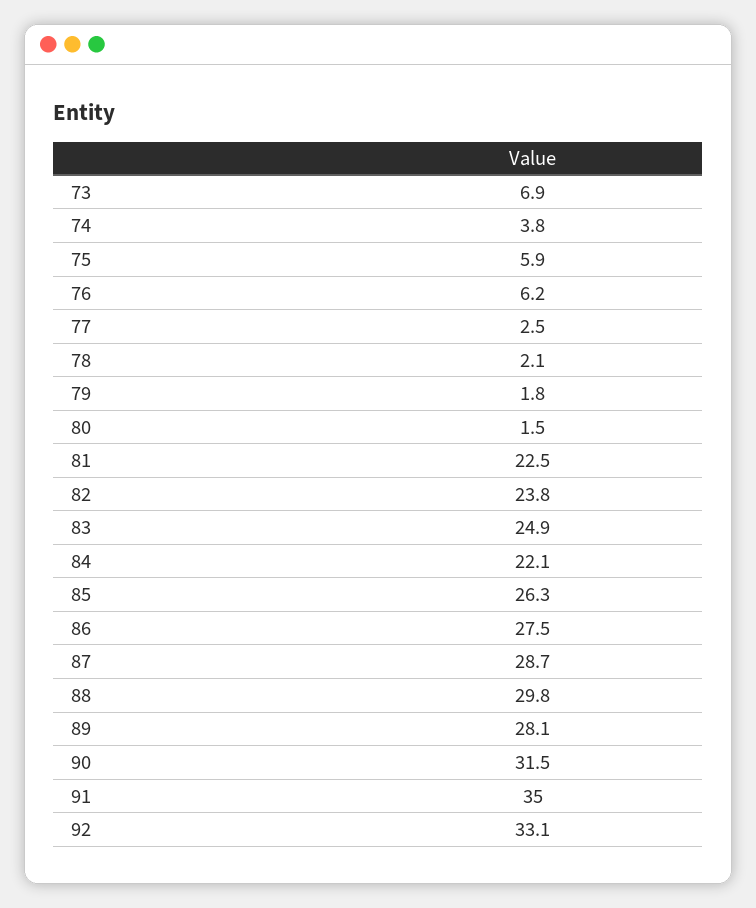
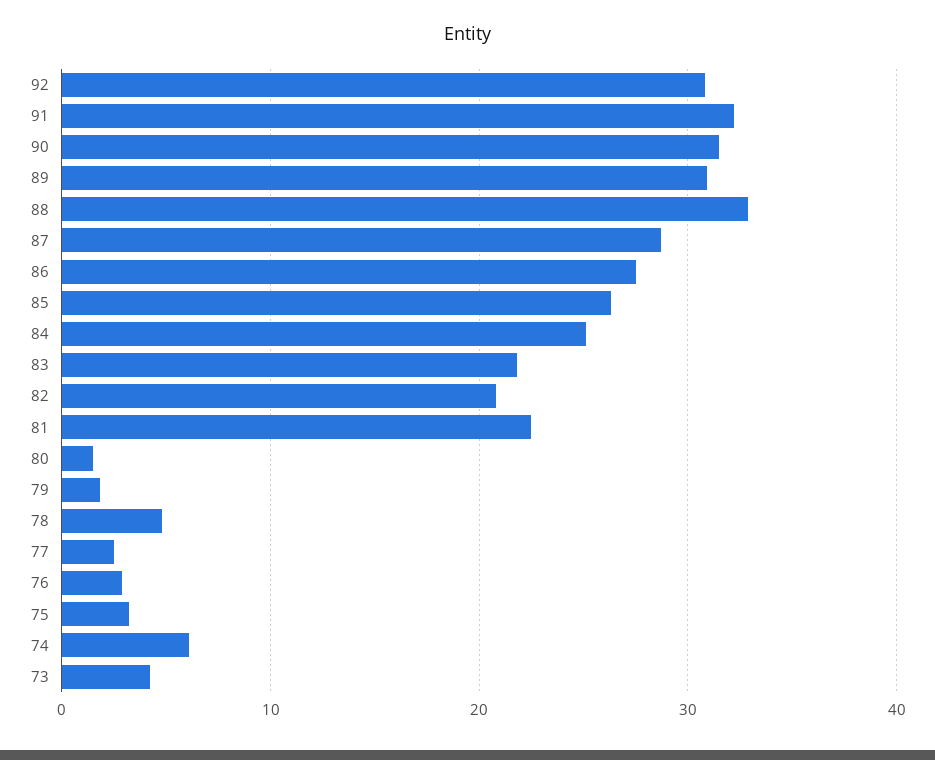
  {
-   "73": 6.9,
+   "73": 4,
-   "74": 3.8,
+   "74": 6,
-   "75": 5.9,
+   "75": 3,
-   "76": 6.2,
+   "76": 3,
    "77": 2.5,
-   "78": 2.1,
+   "78": 5,
    "79": 1.8,
    "80": 1.5,
    "81": 22.5,
-   "82": 23.8,
+   "82": 21,
-   "83": 24.9,
+   "83": 22,
-   "84": 22.1,
+   "84": 25,
    "85": 26.3,
    "86": 27.5,
    "87": 28.7,
-   "88": 29.8,
+   "88": 33,
-   "89": 28.1,
+   "89": 31,
    "90": 31.5,
-   "91": 35,
+   "91": 32,
-   "92": 33.1
+   "92": 31
  }

